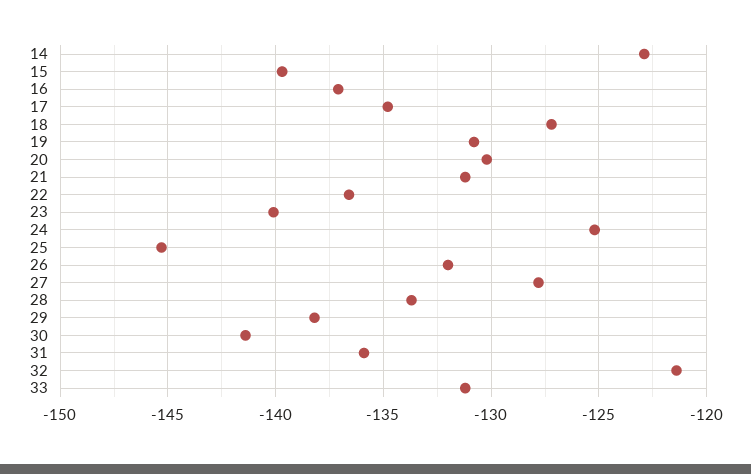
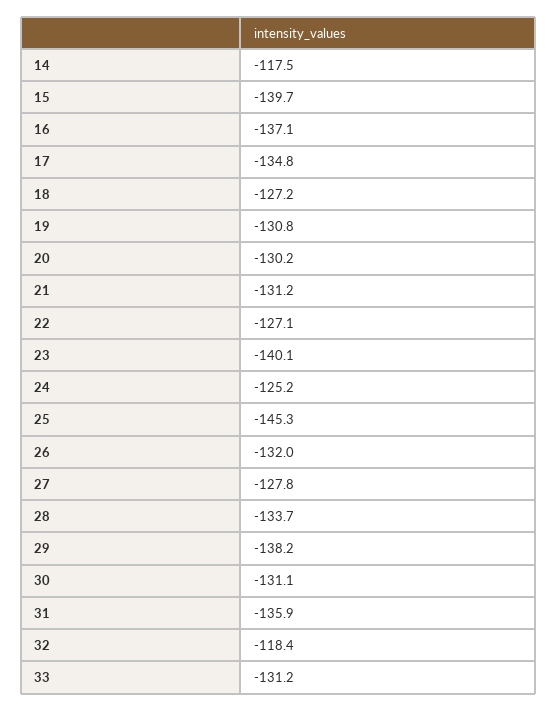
  {
-   "14": -123,
+   "14": -117.5,
    "15": -139.7,
    "16": -137.1,
    "17": -134.8,
    "18": -127.2,
    "19": -130.8,
    "20": -130.2,
    "21": -131.2,
-   "22": -136.5,
+   "22": -127.1,
    "23": -140.1,
    "24": -125.2,
    "25": -145.3,
    "26": -132,
    "27": -127.8,
    "28": -133.7,
    "29": -138.2,
-   "30": -141.5,
+   "30": -131.1,
    "31": -135.9,
-   "32": -121.5,
+   "32": -118.4,
    "33": -131.2
  }

